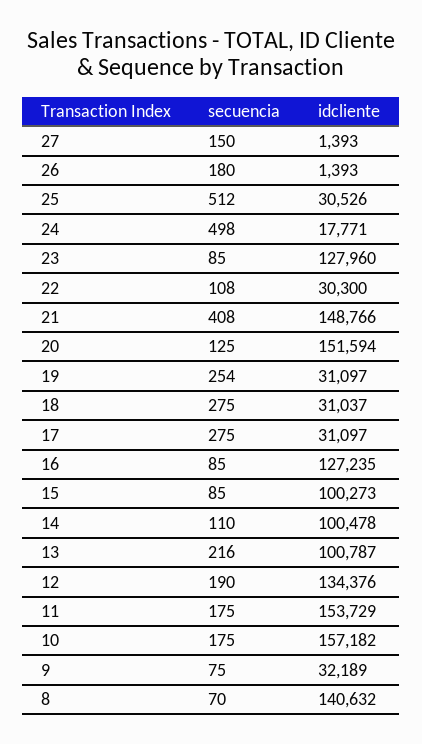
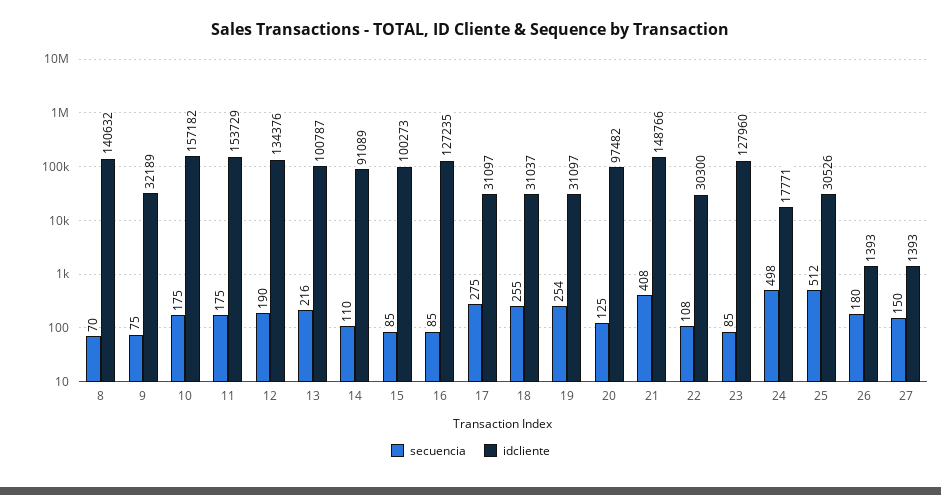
  {
    "secuencia": {
      "27": 150,
      "26": 180,
      "25": 512,
      "24": 498,
      "23": 85,
      "22": 108,
      "21": 408,
      "20": 125,
      "19": 254,
-     "18": 275,
+     "18": 255,
      "17": 275,
      "16": 85,
      "15": 85,
      "14": 110,
      "13": 216,
      "12": 190,
      "11": 175,
      "10": 175,
      "9": 75,
      "8": 70
    },
    "idcliente": {
      "27": 1393,
      "26": 1393,
      "25": 30526,
      "24": 17771,
      "23": 127960,
      "22": 30300,
      "21": 148766,
-     "20": 151594,
+     "20": 97482,
      "19": 31097,
      "18": 31037,
      "17": 31097,
      "16": 127235,
      "15": 100273,
-     "14": 100478,
+     "14": 91089,
      "13": 100787,
      "12": 134376,
      "11": 153729,
      "10": 157182,
      "9": 32189,
      "8": 140632
    }
  }

